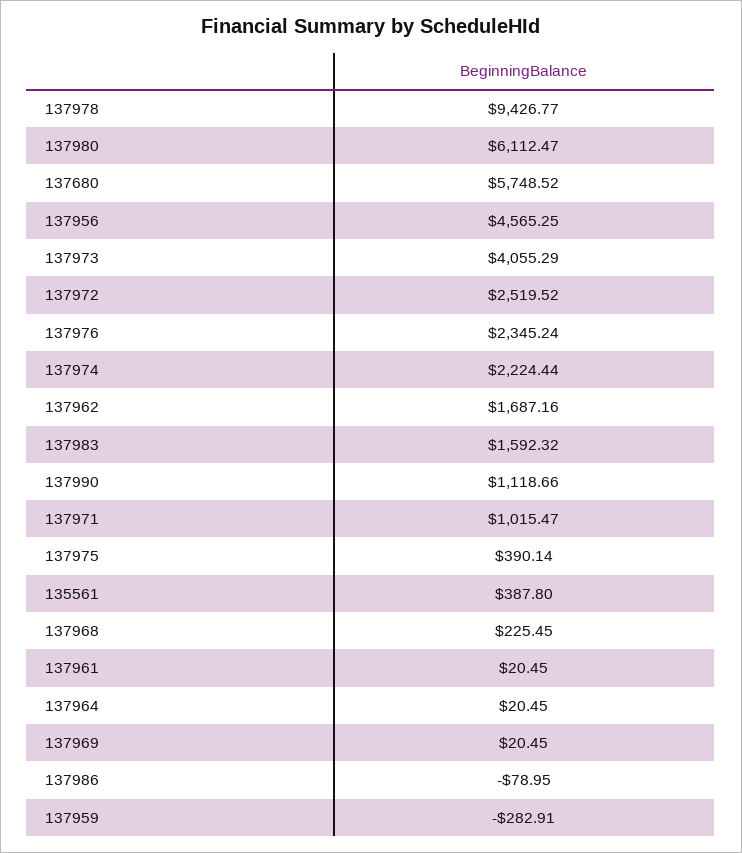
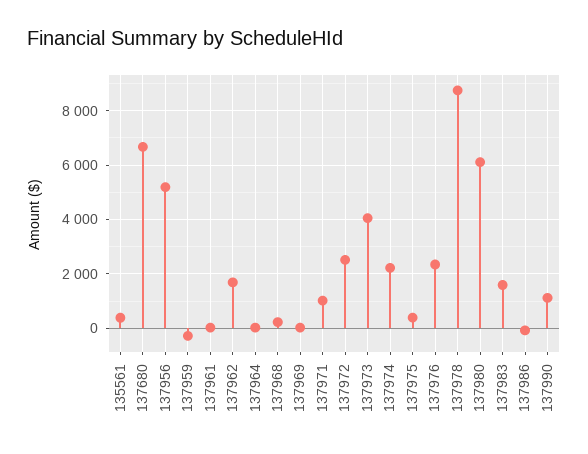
  {
-   "137978": 9426.77,
+   "137978": 8750,
    "137980": 6112.47,
-   "137680": 5748.52,
+   "137680": 6750,
-   "137956": 4565.25,
+   "137956": 5250,
    "137973": 4055.29,
    "137972": 2519.52,
    "137976": 2345.24,
    "137974": 2224.44,
    "137962": 1687.16,
    "137983": 1592.32,
    "137990": 1118.66,
    "137971": 1015.47,
    "137975": 390.14,
    "135561": 387.8,
    "137968": 225.45,
    "137961": 20.45,
    "137964": 20.45,
    "137969": 20.45,
    "137986": -78.95,
    "137959": -282.91
  }

